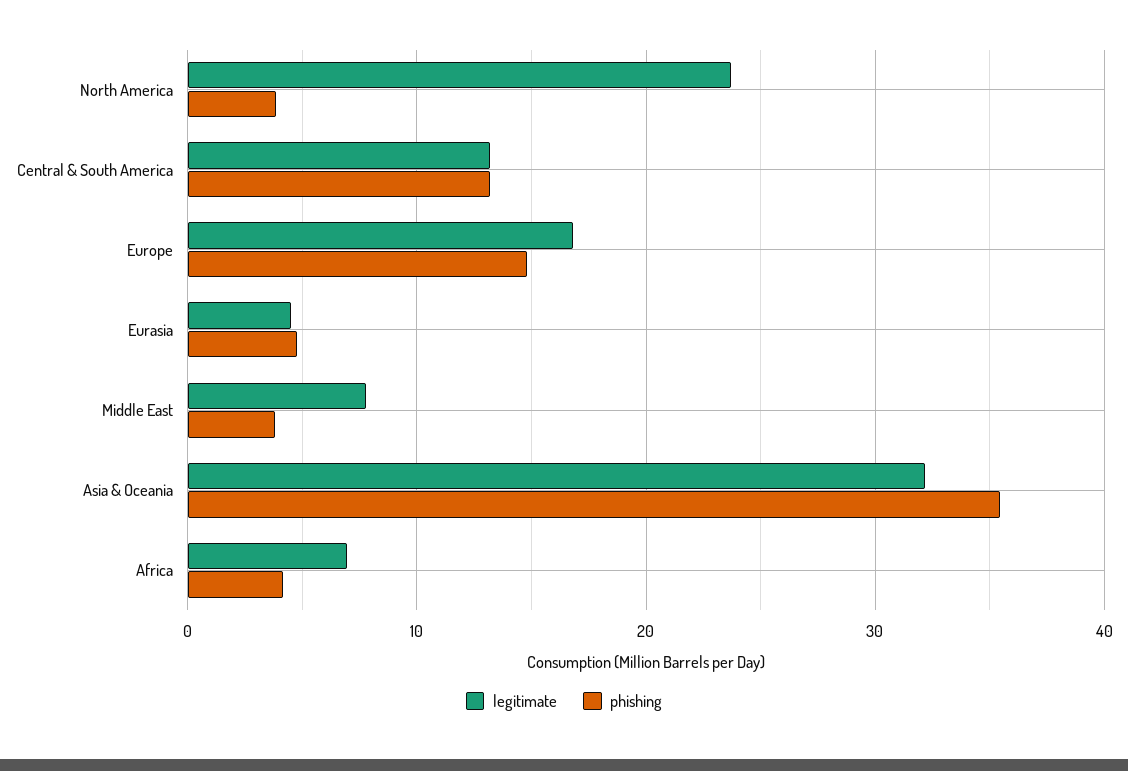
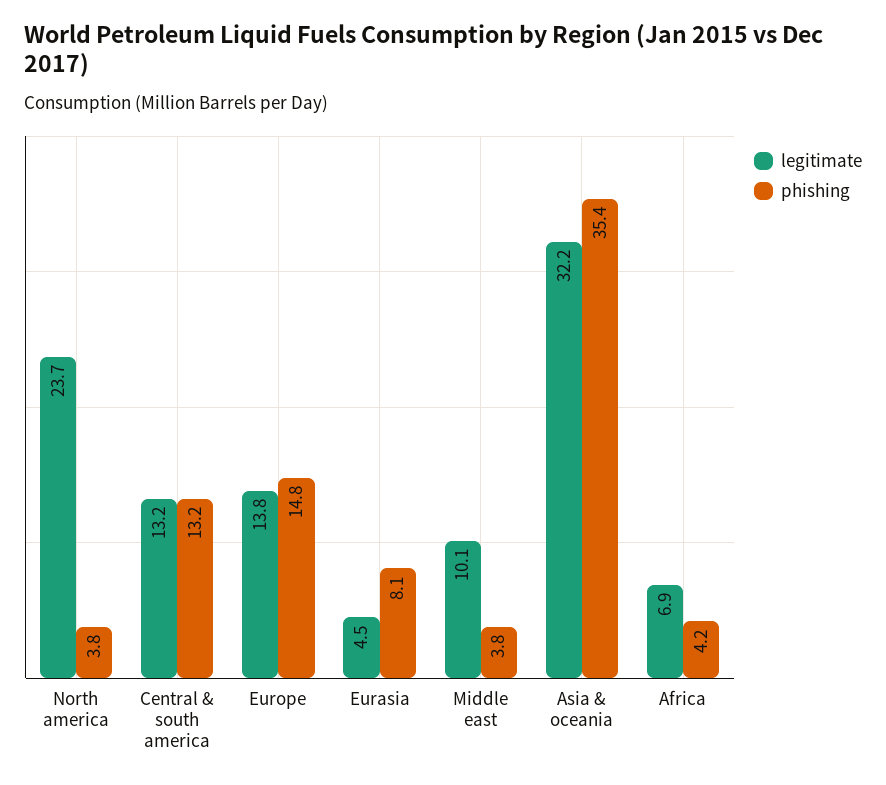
  {
    "legitimate": {
      "North America": 23.7,
      "Central & South America": 13.2,
-     "Europe": 17,
+     "Europe": 13.8,
      "Eurasia": 4.5,
-     "Middle East": 8,
+     "Middle East": 10.1,
      "Asia & Oceania": 32.2,
      "Africa": 6.9
    },
    "phishing": {
      "North America": 3.8,
      "Central & South America": 13.2,
      "Europe": 14.8,
-     "Eurasia": 5,
+     "Eurasia": 8.1,
      "Middle East": 3.8,
      "Asia & Oceania": 35.4,
      "Africa": 4.2
    }
  }

